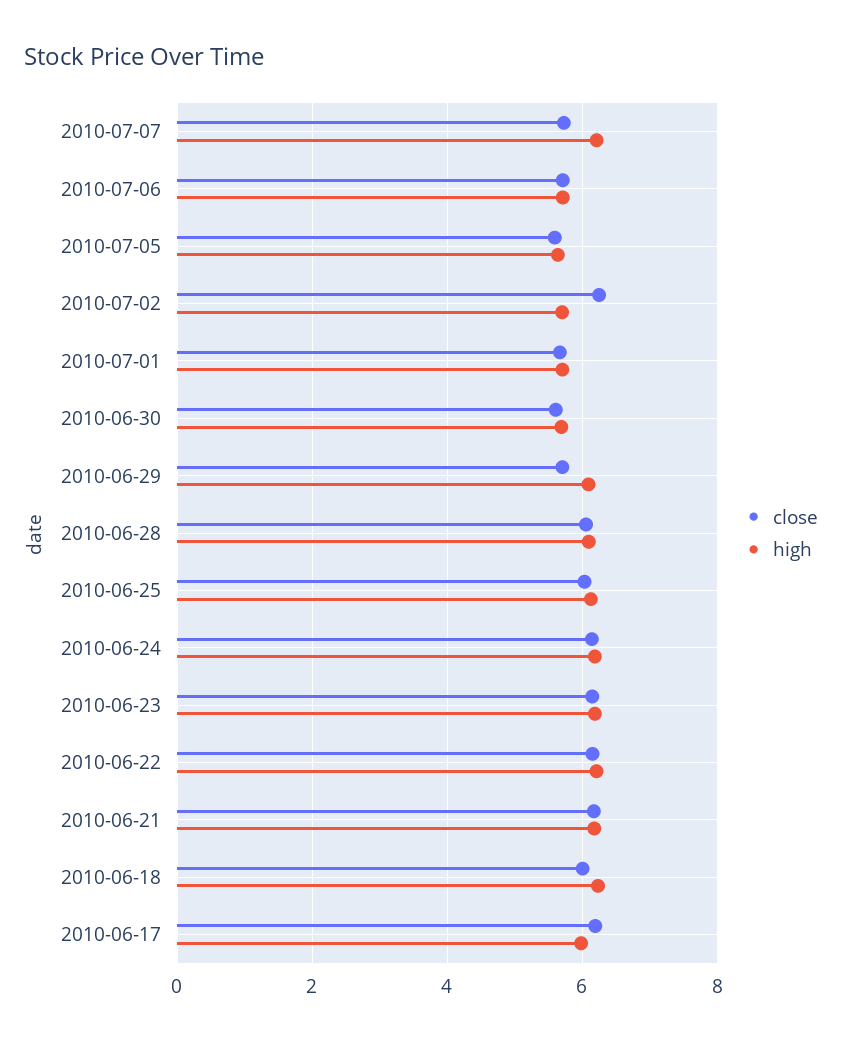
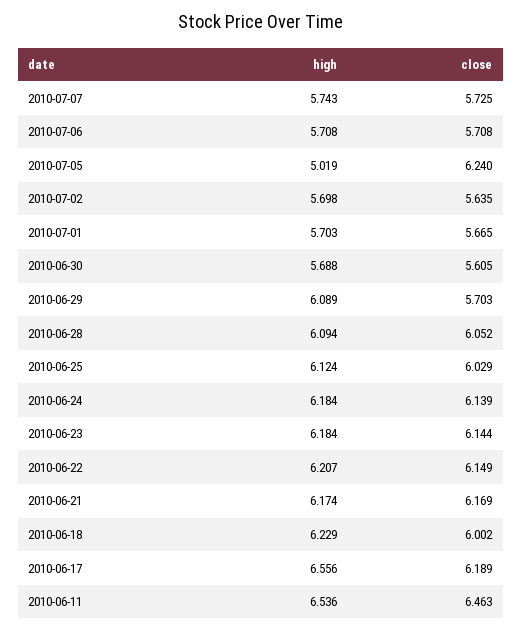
  {
    "close": {
      "2010-07-07": 5.725,
      "2010-07-06": 5.708,
-     "2010-07-05": 5.6,
+     "2010-07-05": 6.24,
-     "2010-07-02": 6.2,
+     "2010-07-02": 5.635,
      "2010-07-01": 5.665,
      "2010-06-30": 5.605,
      "2010-06-29": 5.703,
      "2010-06-28": 6.052,
      "2010-06-25": 6.029,
      "2010-06-24": 6.139,
      "2010-06-23": 6.144,
      "2010-06-22": 6.149,
      "2010-06-21": 6.169,
      "2010-06-18": 6.002,
-     "2010-06-17": 6.189
+     "2010-06-17": 6.189,
+     "2010-06-11": 6.463
    },
    "high": {
-     "2010-07-07": 6.2,
+     "2010-07-07": 5.743,
      "2010-07-06": 5.708,
-     "2010-07-05": 5.6,
+     "2010-07-05": 5.019,
      "2010-07-02": 5.698,
      "2010-07-01": 5.703,
      "2010-06-30": 5.688,
      "2010-06-29": 6.089,
      "2010-06-28": 6.094,
      "2010-06-25": 6.124,
      "2010-06-24": 6.184,
      "2010-06-23": 6.184,
      "2010-06-22": 6.207,
      "2010-06-21": 6.174,
      "2010-06-18": 6.229,
-     "2010-06-17": 6
+     "2010-06-17": 6.556,
+     "2010-06-11": 6.536
    }
  }

